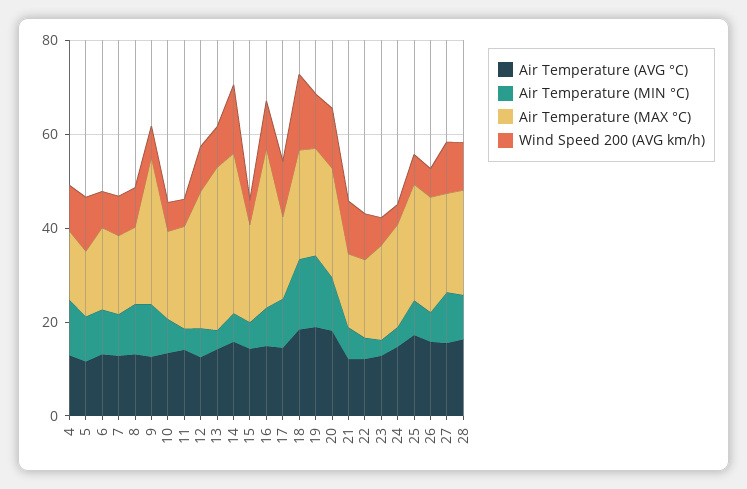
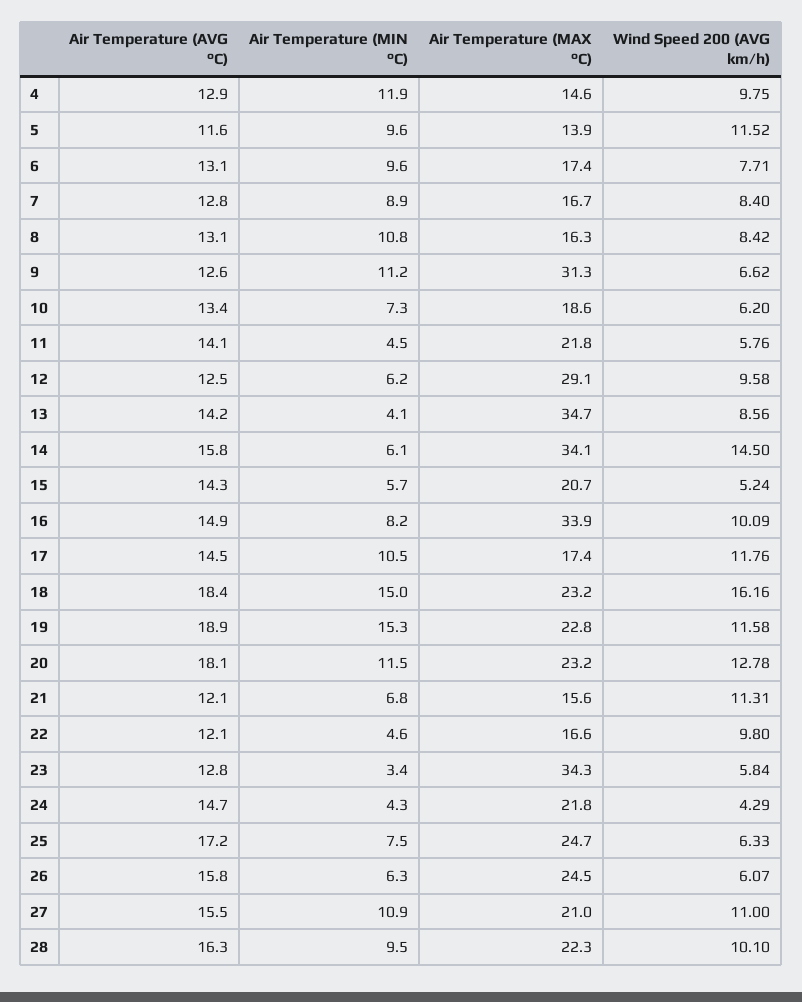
  {
    "Air Temperature (AVG °C)": {
      "4": 12.9,
      "5": 11.6,
      "6": 13.1,
      "7": 12.8,
      "8": 13.1,
      "9": 12.6,
      "10": 13.4,
      "11": 14.1,
      "12": 12.5,
      "13": 14.2,
      "14": 15.8,
      "15": 14.3,
      "16": 14.9,
      "17": 14.5,
      "18": 18.4,
      "19": 18.9,
      "20": 18.1,
      "21": 12.1,
      "22": 12.1,
      "23": 12.8,
      "24": 14.7,
      "25": 17.2,
      "26": 15.8,
      "27": 15.5,
      "28": 16.3
    },
    "Air Temperature (MIN °C)": {
      "4": 11.9,
      "5": 9.6,
      "6": 9.6,
      "7": 8.9,
      "8": 10.8,
      "9": 11.2,
      "10": 7.3,
      "11": 4.5,
      "12": 6.2,
      "13": 4.1,
      "14": 6.1,
      "15": 5.7,
      "16": 8.2,
      "17": 10.5,
      "18": 15,
      "19": 15.3,
      "20": 11.5,
      "21": 6.8,
      "22": 4.6,
      "23": 3.4,
      "24": 4.3,
      "25": 7.5,
      "26": 6.3,
      "27": 10.9,
      "28": 9.5
    },
    "Air Temperature (MAX °C)": {
      "4": 14.6,
      "5": 13.9,
      "6": 17.4,
      "7": 16.7,
      "8": 16.3,
      "9": 31.3,
      "10": 18.6,
      "11": 21.8,
      "12": 29.1,
      "13": 34.7,
      "14": 34.1,
      "15": 20.7,
      "16": 33.9,
      "17": 17.4,
      "18": 23.2,
      "19": 22.8,
      "20": 23.2,
      "21": 15.6,
      "22": 16.6,
-     "23": 20,
+     "23": 34.3,
      "24": 21.8,
      "25": 24.7,
      "26": 24.5,
      "27": 21,
      "28": 22.3
    },
    "Wind Speed 200 (AVG km/h)": {
      "4": 9.75,
      "5": 11.52,
      "6": 7.71,
      "7": 8.4,
      "8": 8.42,
      "9": 6.62,
      "10": 6.2,
      "11": 5.76,
      "12": 9.58,
      "13": 8.56,
      "14": 14.5,
      "15": 5.24,
      "16": 10.09,
      "17": 11.76,
      "18": 16.16,
      "19": 11.58,
      "20": 12.78,
      "21": 11.31,
      "22": 9.8,
      "23": 5.84,
      "24": 4.29,
      "25": 6.33,
      "26": 6.07,
      "27": 11,
      "28": 10.1
    }
  }

